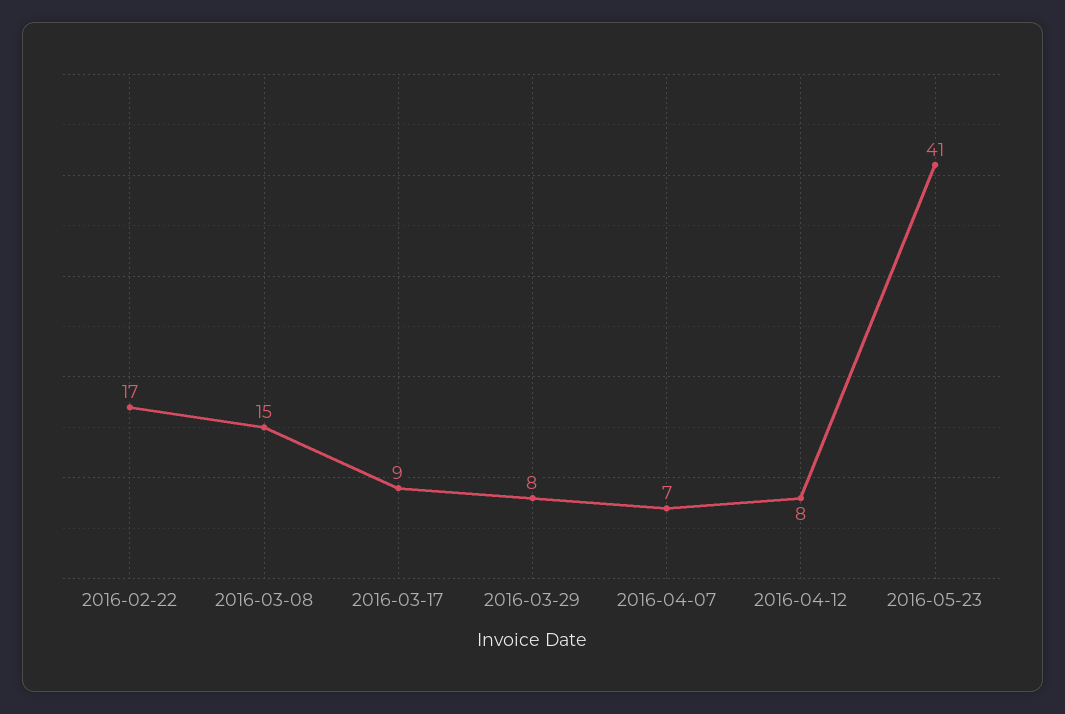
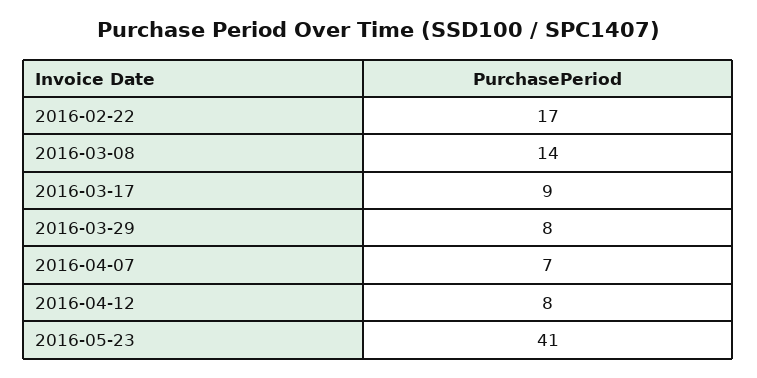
  {
    "2016-02-22": 17,
-   "2016-03-08": 15,
+   "2016-03-08": 14,
    "2016-03-17": 9,
    "2016-03-29": 8,
    "2016-04-07": 7,
    "2016-04-12": 8,
    "2016-05-23": 41
  }

